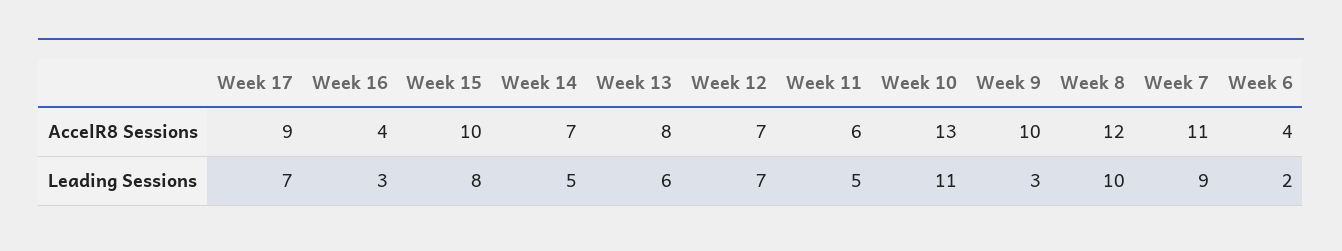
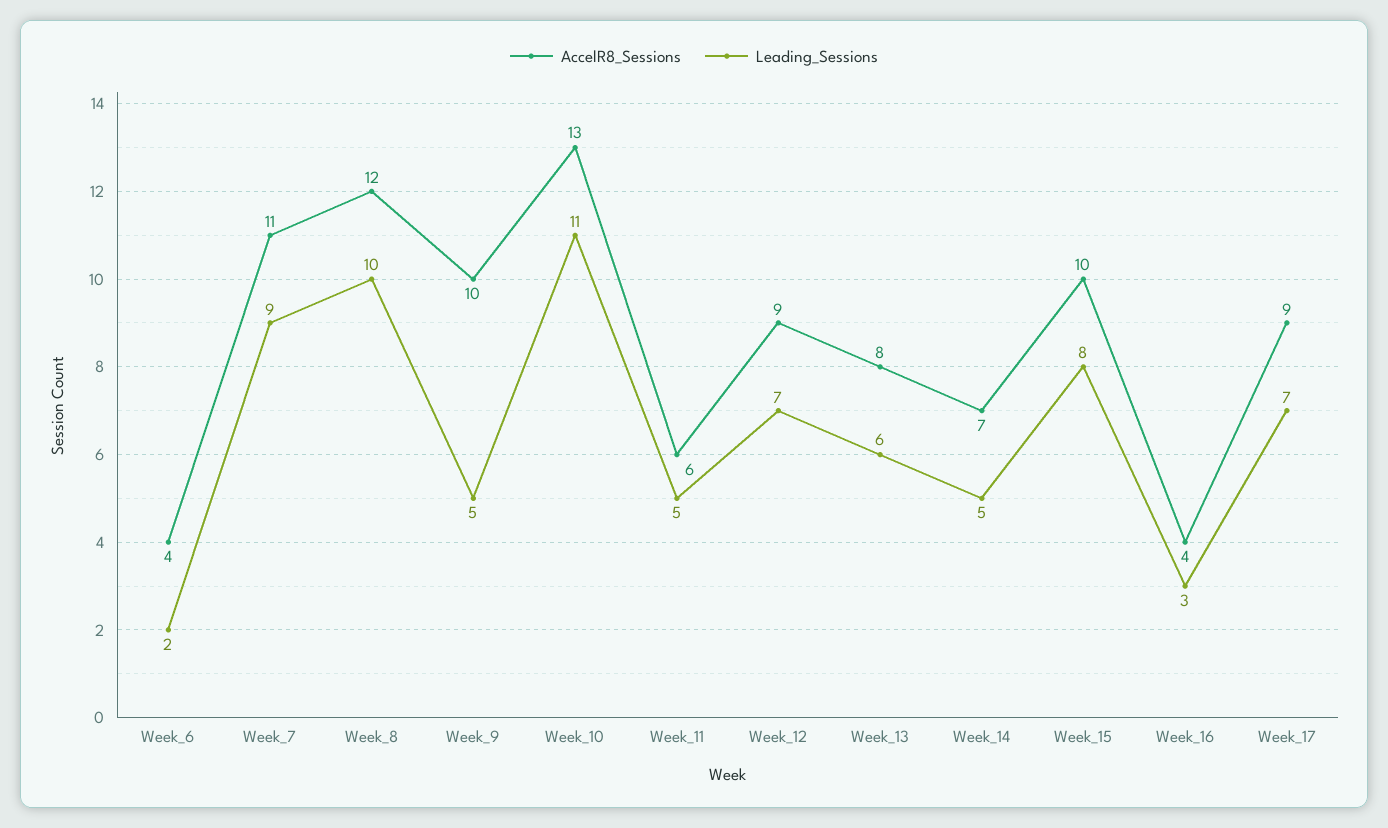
  {
    "AccelR8 Sessions": {
      "Week 17": 9,
      "Week 16": 4,
      "Week 15": 10,
      "Week 14": 7,
      "Week 13": 8,
-     "Week 12": 7,
+     "Week 12": 9,
      "Week 11": 6,
      "Week 10": 13,
      "Week 9": 10,
      "Week 8": 12,
      "Week 7": 11,
      "Week 6": 4
    },
    "Leading Sessions": {
      "Week 17": 7,
      "Week 16": 3,
      "Week 15": 8,
      "Week 14": 5,
      "Week 13": 6,
      "Week 12": 7,
      "Week 11": 5,
      "Week 10": 11,
-     "Week 9": 3,
+     "Week 9": 5,
      "Week 8": 10,
      "Week 7": 9,
      "Week 6": 2
    }
  }

